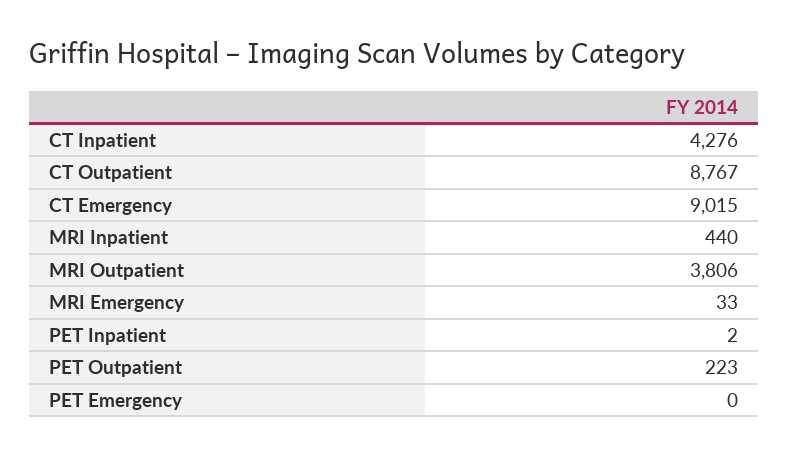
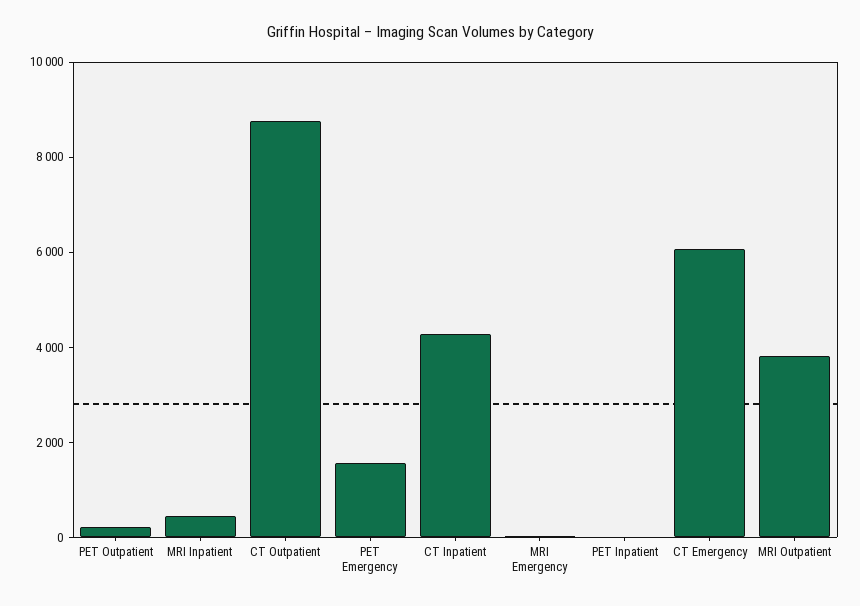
  {
    "CT Inpatient": 4276,
    "CT Outpatient": 8767,
-   "CT Emergency": 9015,
+   "CT Emergency": 6000,
    "MRI Inpatient": 440,
    "MRI Outpatient": 3806,
    "MRI Emergency": 33,
    "PET Inpatient": 2,
    "PET Outpatient": 223,
-   "PET Emergency": 0
+   "PET Emergency": 1500
  }

